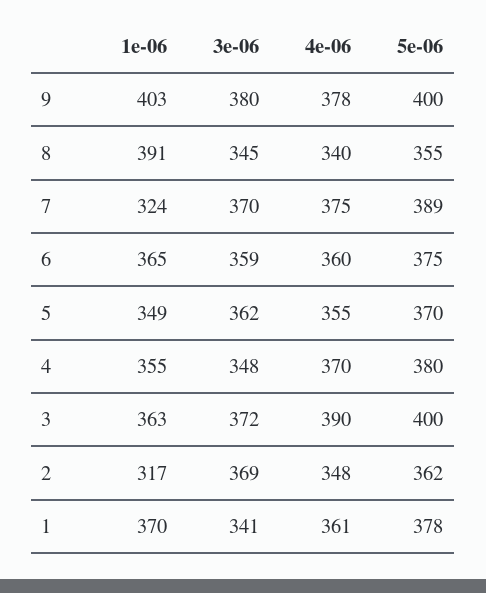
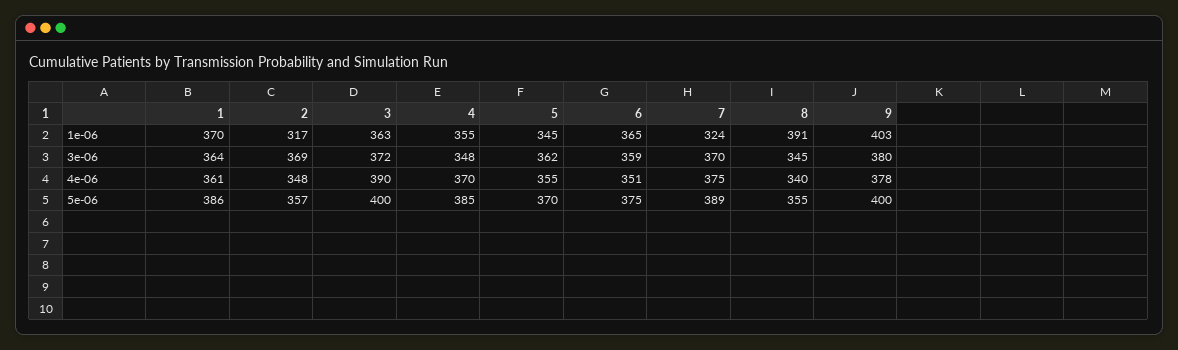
  {
    "1e-06": {
      "9": 403,
      "8": 391,
      "7": 324,
      "6": 365,
-     "5": 349,
+     "5": 345,
      "4": 355,
      "3": 363,
      "2": 317,
      "1": 370
    },
    "3e-06": {
      "9": 380,
      "8": 345,
      "7": 370,
      "6": 359,
      "5": 362,
      "4": 348,
      "3": 372,
      "2": 369,
-     "1": 341
+     "1": 364
    },
    "4e-06": {
      "9": 378,
      "8": 340,
      "7": 375,
-     "6": 360,
+     "6": 351,
      "5": 355,
      "4": 370,
      "3": 390,
      "2": 348,
      "1": 361
    },
    "5e-06": {
      "9": 400,
      "8": 355,
      "7": 389,
      "6": 375,
      "5": 370,
-     "4": 380,
+     "4": 385,
      "3": 400,
-     "2": 362,
+     "2": 357,
-     "1": 378
+     "1": 386
    }
  }

